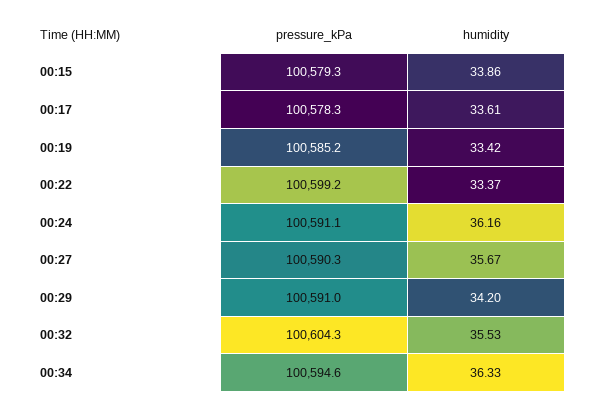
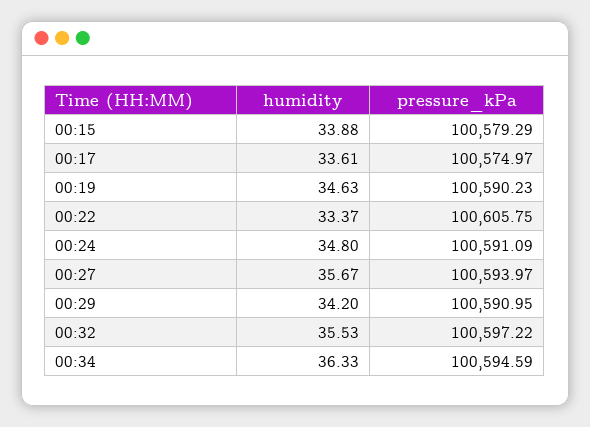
  {
    "pressure_kPa": {
      "00:15": 100579.29,
-     "00:17": 100578.3,
+     "00:17": 100574.97,
-     "00:19": 100585.2,
+     "00:19": 100590.23,
-     "00:22": 100599.2,
+     "00:22": 100605.75,
      "00:24": 100591.09,
-     "00:27": 100590.3,
+     "00:27": 100593.97,
      "00:29": 100590.95,
-     "00:32": 100604.3,
+     "00:32": 100597.22,
      "00:34": 100594.59
    },
    "humidity": {
-     "00:15": 33.86,
+     "00:15": 33.88,
      "00:17": 33.61,
-     "00:19": 33.42,
+     "00:19": 34.63,
      "00:22": 33.37,
-     "00:24": 36.16,
+     "00:24": 34.8,
      "00:27": 35.67,
      "00:29": 34.2,
      "00:32": 35.53,
      "00:34": 36.33
    }
  }

